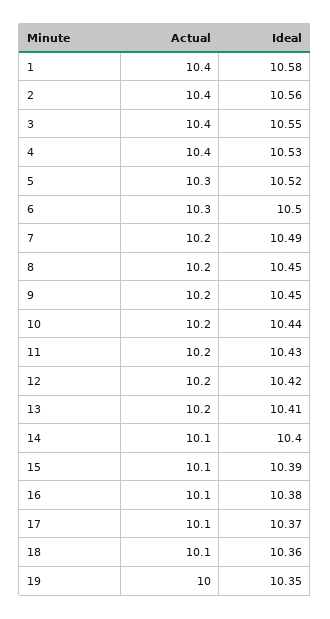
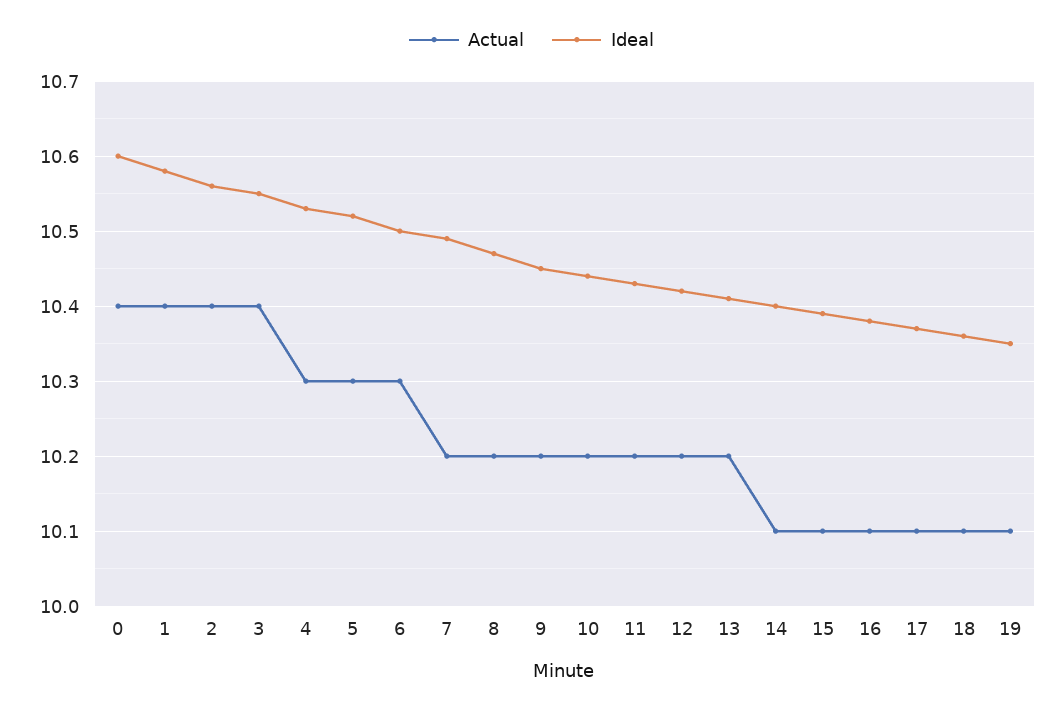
  {
    "Actual": {
      "1": 10.4,
      "2": 10.4,
      "3": 10.4,
-     "4": 10.4,
+     "4": 10.3,
      "5": 10.3,
      "6": 10.3,
      "7": 10.2,
      "8": 10.2,
      "9": 10.2,
      "10": 10.2,
      "11": 10.2,
      "12": 10.2,
      "13": 10.2,
      "14": 10.1,
      "15": 10.1,
      "16": 10.1,
      "17": 10.1,
      "18": 10.1,
-     "19": 10
+     "19": 10.1,
+     "0": 10.4
    },
    "Ideal": {
      "1": 10.58,
      "2": 10.56,
      "3": 10.55,
      "4": 10.53,
      "5": 10.52,
      "6": 10.5,
      "7": 10.49,
-     "8": 10.45,
+     "8": 10.47,
      "9": 10.45,
      "10": 10.44,
      "11": 10.43,
      "12": 10.42,
      "13": 10.41,
      "14": 10.4,
      "15": 10.39,
      "16": 10.38,
      "17": 10.37,
      "18": 10.36,
-     "19": 10.35
+     "19": 10.35,
+     "0": 10.6
    }
  }

